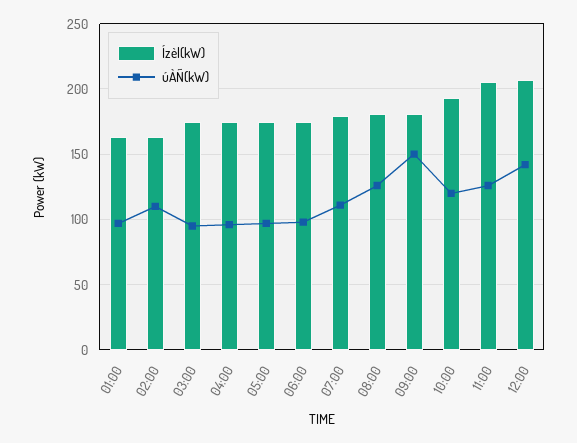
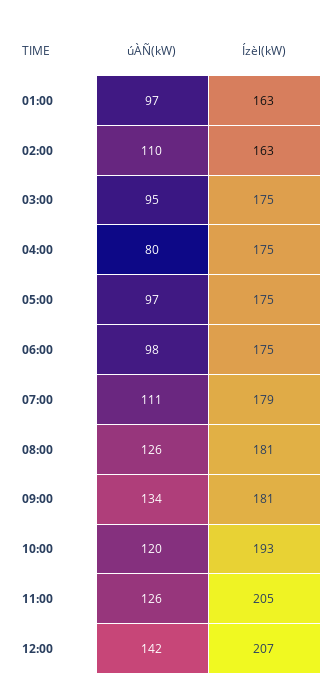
  {
    "Ízèl(kW)": {
      "01:00": 163,
      "02:00": 163,
      "03:00": 175,
      "04:00": 175,
      "05:00": 175,
      "06:00": 175,
      "07:00": 179,
      "08:00": 181,
      "09:00": 181,
      "10:00": 193,
      "11:00": 205,
      "12:00": 207
    },
    "úÀÑ(kW)": {
      "01:00": 97,
      "02:00": 110,
      "03:00": 95,
-     "04:00": 95,
+     "04:00": 80,
      "05:00": 97,
      "06:00": 98,
      "07:00": 111,
      "08:00": 126,
-     "09:00": 150,
+     "09:00": 134,
      "10:00": 120,
      "11:00": 126,
      "12:00": 142
    }
  }

